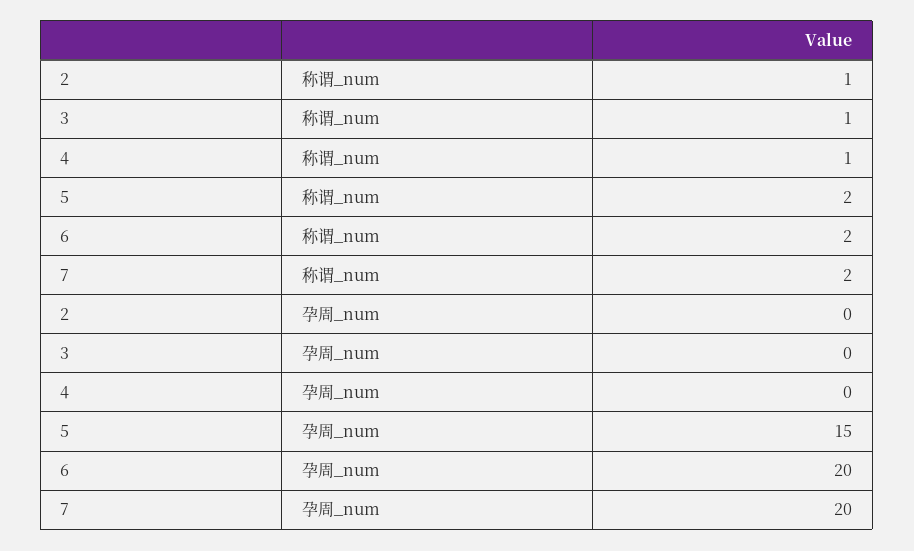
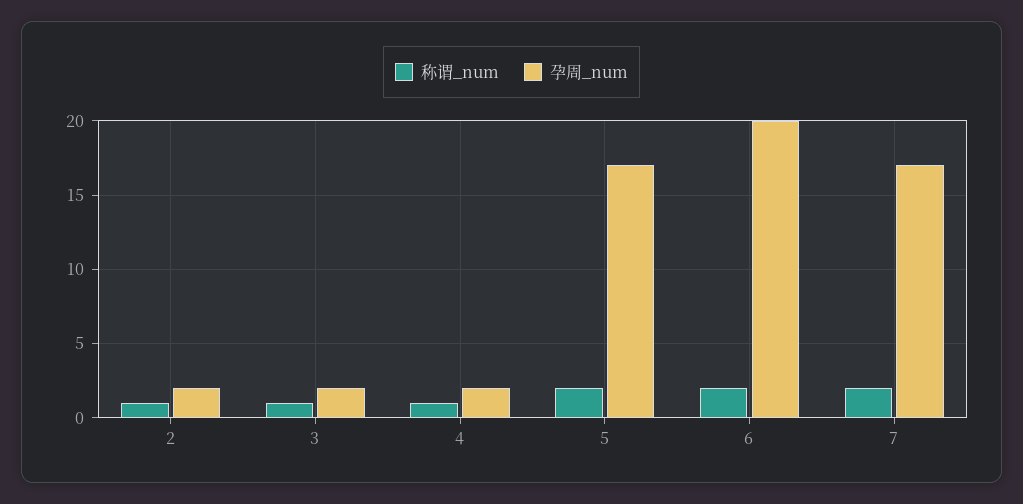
  {
    "称谓_num": {
      "2": 1,
      "3": 1,
      "4": 1,
      "5": 2,
      "6": 2,
      "7": 2
    },
    "孕周_num": {
-     "2": 0,
+     "2": 2,
-     "3": 0,
+     "3": 2,
-     "4": 0,
+     "4": 2,
-     "5": 15,
+     "5": 17,
      "6": 20,
-     "7": 20
+     "7": 17
    }
  }

